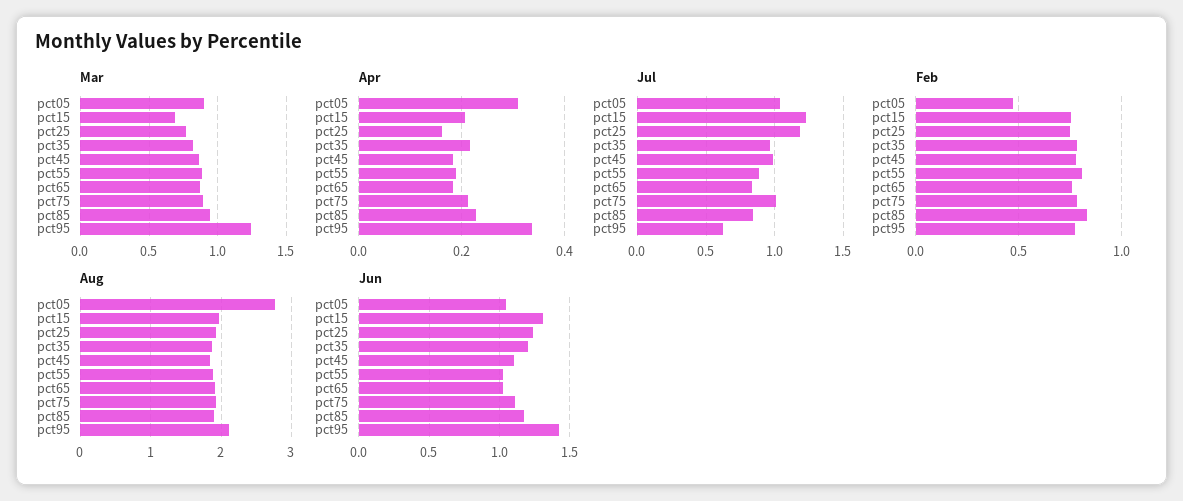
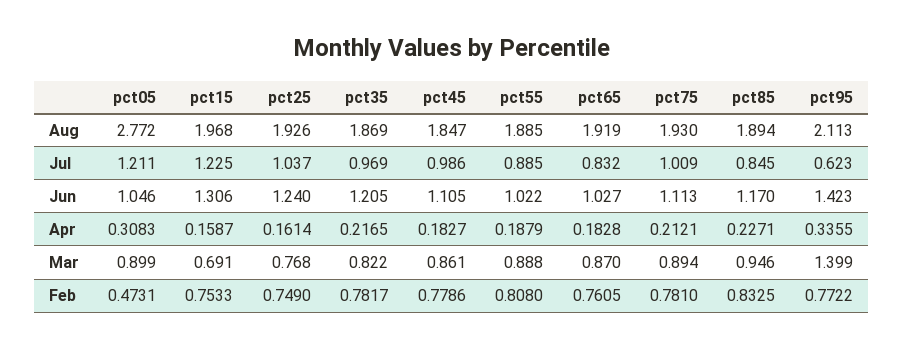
  {
    "Mar": {
      "pct05": 0.899,
      "pct15": 0.691,
      "pct25": 0.768,
      "pct35": 0.822,
      "pct45": 0.861,
      "pct55": 0.888,
      "pct65": 0.87,
      "pct75": 0.894,
      "pct85": 0.946,
-     "pct95": 1.25
+     "pct95": 1.399
    },
    "Apr": {
      "pct05": 0.3083,
-     "pct15": 0.2,
+     "pct15": 0.1587,
      "pct25": 0.1614,
      "pct35": 0.2165,
      "pct45": 0.1827,
      "pct55": 0.1879,
      "pct65": 0.1828,
      "pct75": 0.2121,
      "pct85": 0.2271,
      "pct95": 0.3355
    },
    "Jul": {
-     "pct05": 1.05,
+     "pct05": 1.211,
      "pct15": 1.225,
-     "pct25": 1.2,
+     "pct25": 1.037,
      "pct35": 0.969,
      "pct45": 0.986,
      "pct55": 0.885,
      "pct65": 0.832,
      "pct75": 1.009,
      "pct85": 0.845,
      "pct95": 0.623
    },
    "Feb": {
      "pct05": 0.4731,
      "pct15": 0.7533,
      "pct25": 0.749,
      "pct35": 0.7817,
      "pct45": 0.7786,
      "pct55": 0.808,
      "pct65": 0.7605,
      "pct75": 0.781,
      "pct85": 0.8325,
      "pct95": 0.7722
    },
    "Aug": {
      "pct05": 2.772,
      "pct15": 1.968,
      "pct25": 1.926,
      "pct35": 1.869,
      "pct45": 1.847,
      "pct55": 1.885,
      "pct65": 1.919,
      "pct75": 1.93,
      "pct85": 1.894,
      "pct95": 2.113
    },
    "Jun": {
      "pct05": 1.046,
      "pct15": 1.306,
      "pct25": 1.24,
      "pct35": 1.205,
      "pct45": 1.105,
      "pct55": 1.022,
      "pct65": 1.027,
      "pct75": 1.113,
      "pct85": 1.17,
      "pct95": 1.423
    }
  }

